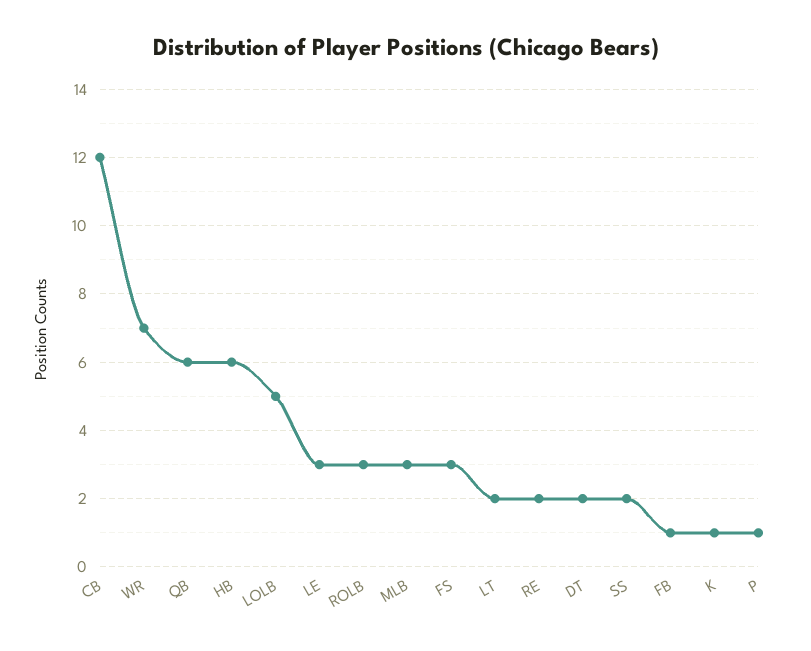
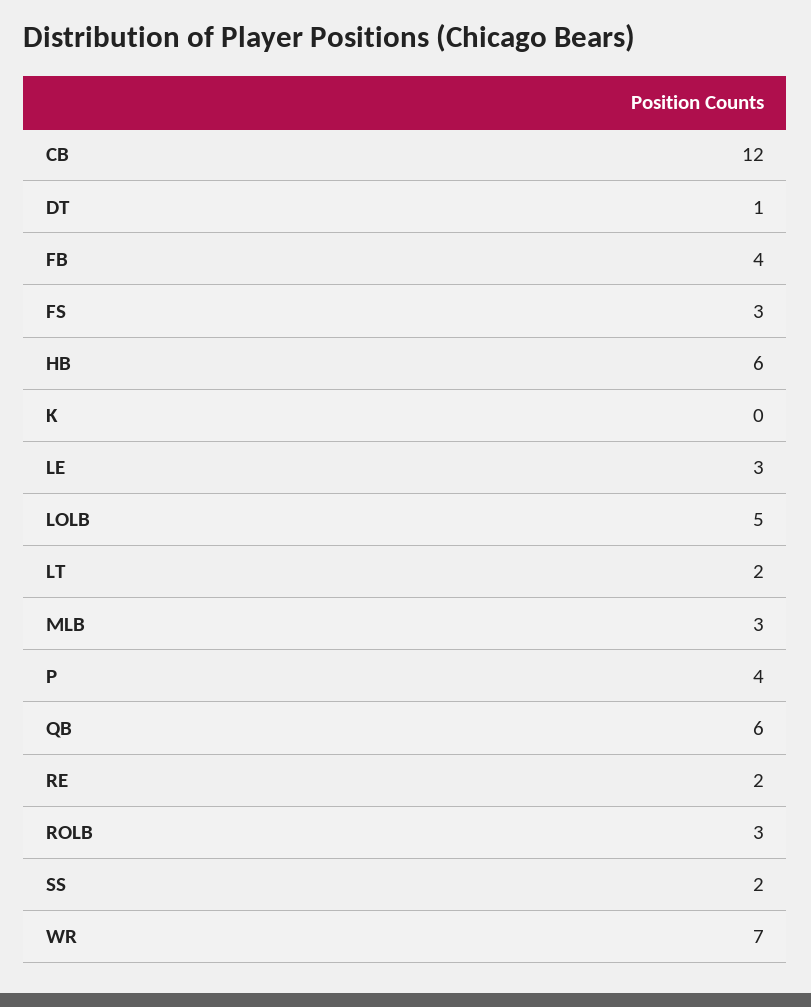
  {
    "CB": 12,
    "WR": 7,
    "QB": 6,
    "HB": 6,
    "LOLB": 5,
    "LE": 3,
    "ROLB": 3,
    "MLB": 3,
    "FS": 3,
    "LT": 2,
    "RE": 2,
-   "DT": 2,
+   "DT": 1,
    "SS": 2,
-   "FB": 1,
+   "FB": 4,
-   "K": 1,
+   "K": 0,
-   "P": 1
+   "P": 4
  }

